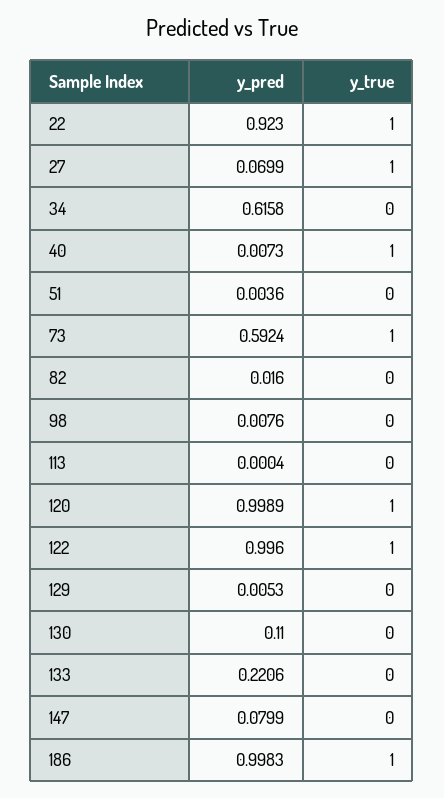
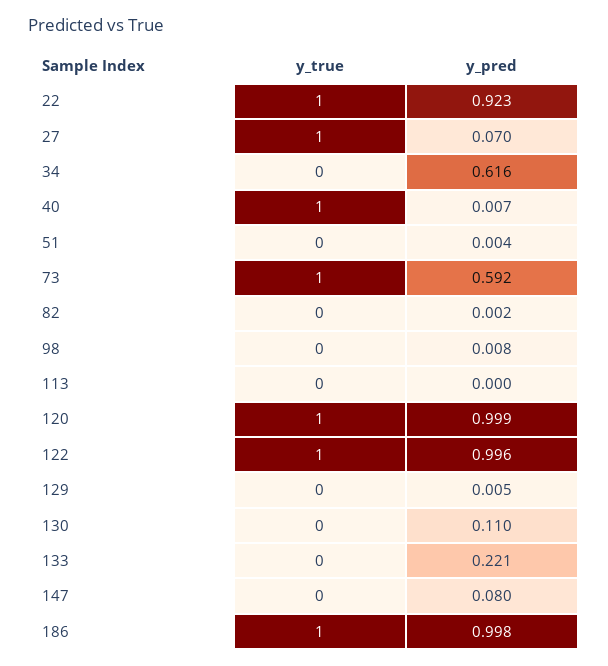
  {
    "y_pred": {
      "22": 0.923,
      "27": 0.0699,
      "34": 0.6158,
      "40": 0.0073,
      "51": 0.0036,
      "73": 0.5924,
-     "82": 0.016,
+     "82": 0.002,
      "98": 0.0076,
      "113": 0.0004,
      "120": 0.9989,
      "122": 0.996,
      "129": 0.0053,
      "130": 0.11,
      "133": 0.2206,
      "147": 0.0799,
      "186": 0.9983
    },
    "y_true": {
      "22": 1,
      "27": 1,
      "34": 0,
      "40": 1,
      "51": 0,
      "73": 1,
      "82": 0,
      "98": 0,
      "113": 0,
      "120": 1,
      "122": 1,
      "129": 0,
      "130": 0,
      "133": 0,
      "147": 0,
      "186": 1
    }
  }

